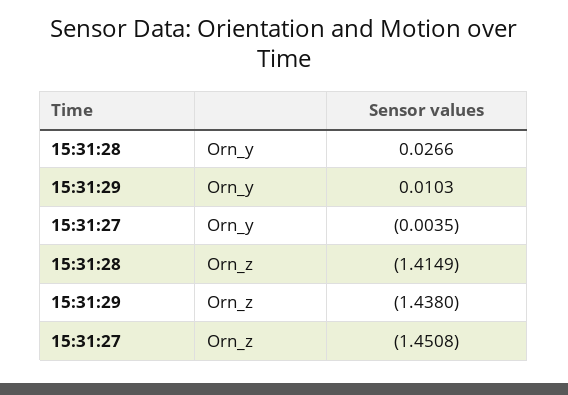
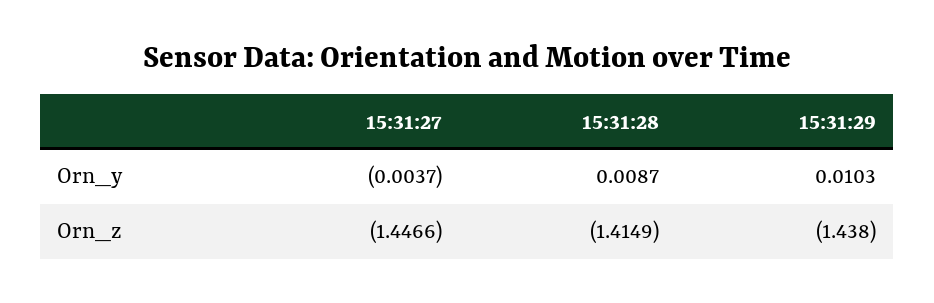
  {
    "15:31:28": {
-     "Orn_y": 0.0266,
+     "Orn_y": 0.0087,
      "Orn_z": -1.4149
    },
    "15:31:29": {
      "Orn_y": 0.0103,
      "Orn_z": -1.438
    },
    "15:31:27": {
-     "Orn_y": -0.0035,
+     "Orn_y": -0.0037,
-     "Orn_z": -1.4508
+     "Orn_z": -1.4466
    }
  }

